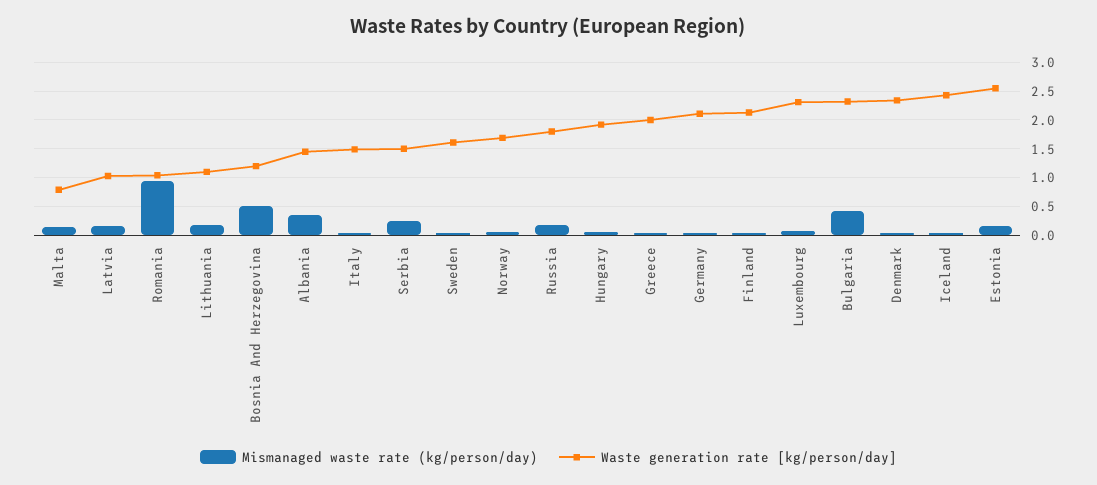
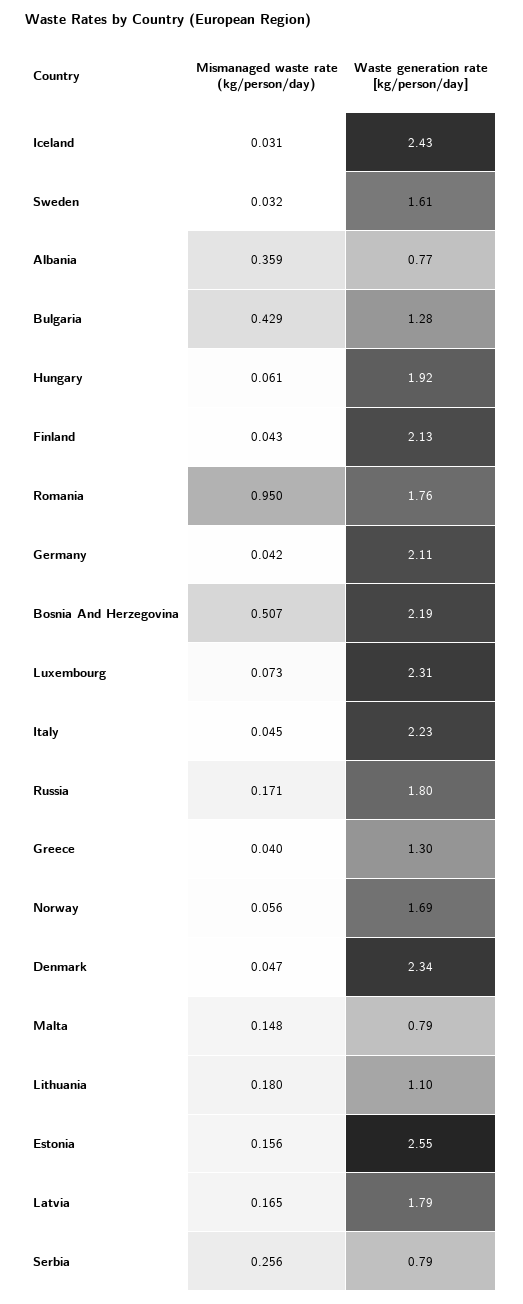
  {
    "Mismanaged waste rate (kg/person/day)": {
      "Malta": 0.148,
      "Latvia": 0.165,
      "Romania": 0.95,
      "Lithuania": 0.18,
      "Bosnia And Herzegovina": 0.507,
      "Albania": 0.359,
      "Italy": 0.045,
      "Serbia": 0.256,
      "Sweden": 0.032,
      "Norway": 0.056,
      "Russia": 0.171,
      "Hungary": 0.061,
      "Greece": 0.04,
      "Germany": 0.042,
      "Finland": 0.043,
      "Luxembourg": 0.073,
      "Bulgaria": 0.429,
      "Denmark": 0.047,
      "Iceland": 0.031,
      "Estonia": 0.156
    },
    "Waste generation rate [kg/person/day]": {
      "Malta": 0.79,
-     "Latvia": 1,
+     "Latvia": 1.79,
-     "Romania": 1,
+     "Romania": 1.76,
      "Lithuania": 1.1,
-     "Bosnia And Herzegovina": 1.25,
+     "Bosnia And Herzegovina": 2.19,
-     "Albania": 1.5,
+     "Albania": 0.77,
-     "Italy": 1.5,
+     "Italy": 2.23,
-     "Serbia": 1.5,
+     "Serbia": 0.79,
      "Sweden": 1.61,
      "Norway": 1.69,
      "Russia": 1.8,
      "Hungary": 1.92,
-     "Greece": 2,
+     "Greece": 1.3,
      "Germany": 2.11,
      "Finland": 2.13,
      "Luxembourg": 2.31,
-     "Bulgaria": 2.25,
+     "Bulgaria": 1.28,
      "Denmark": 2.34,
      "Iceland": 2.43,
      "Estonia": 2.55
    }
  }

